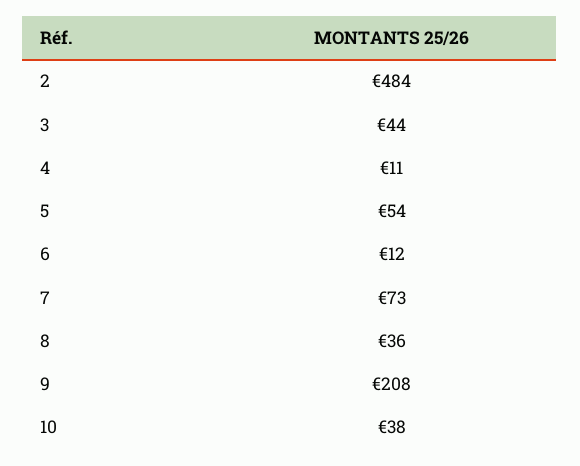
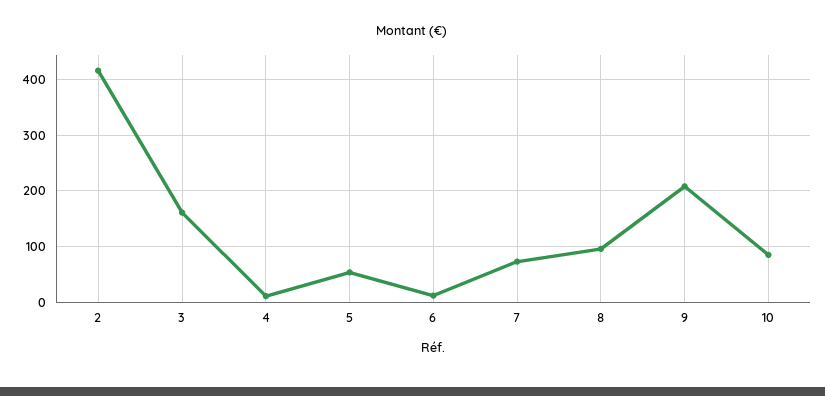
  {
-   "2": 484,
+   "2": 420,
-   "3": 44,
+   "3": 160,
    "4": 11,
    "5": 54,
    "6": 12,
    "7": 73,
-   "8": 36,
+   "8": 100,
    "9": 208,
-   "10": 38
+   "10": 80
  }

